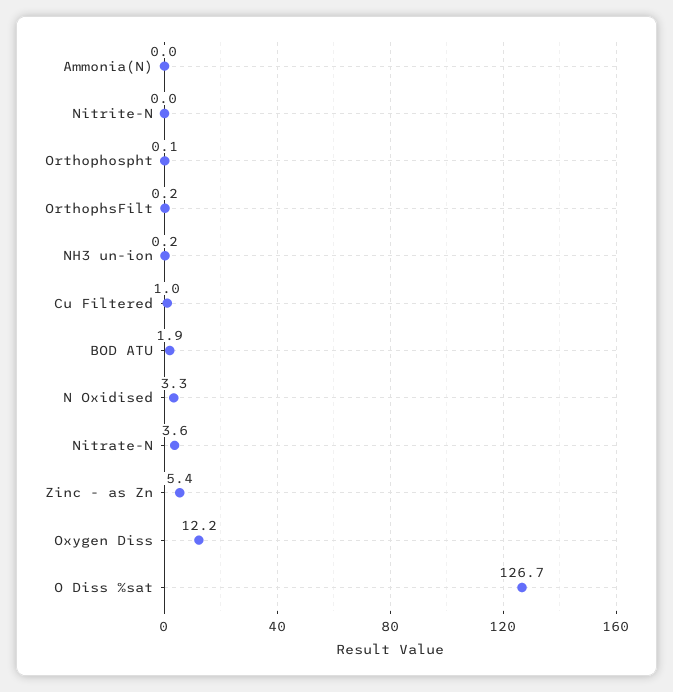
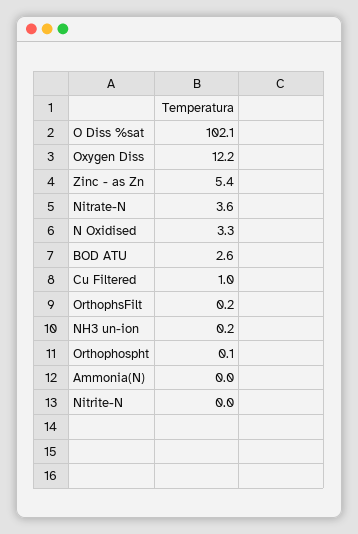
  {
    "Ammonia(N)": 0,
    "Nitrite-N": 0,
    "Orthophospht": 0.1,
    "OrthophsFilt": 0.2,
    "NH3 un-ion": 0.2,
    "Cu Filtered": 1,
-   "BOD ATU": 1.9,
+   "BOD ATU": 2.6,
    "N Oxidised": 3.3,
    "Nitrate-N": 3.6,
    "Zinc - as Zn": 5.4,
    "Oxygen Diss": 12.2,
-   "O Diss %sat": 126.7
+   "O Diss %sat": 102.1
  }

